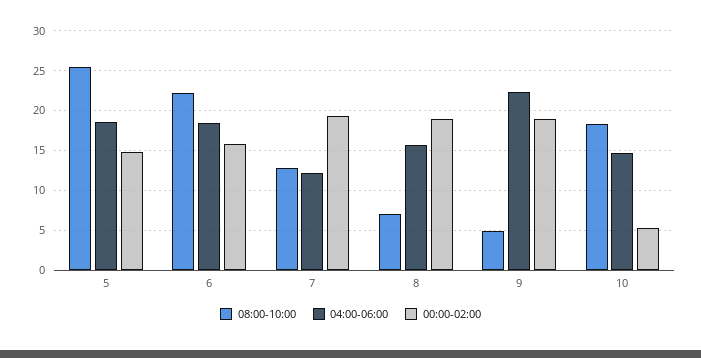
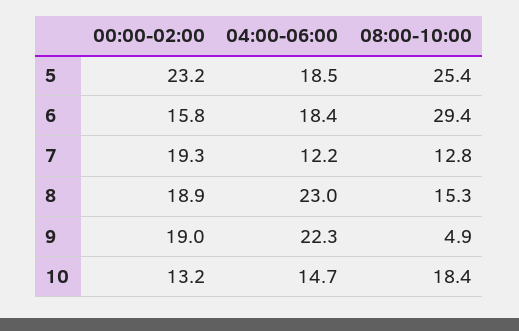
  {
    "08:00-10:00": {
      "5": 25.4,
-     "6": 22,
+     "6": 29.4,
      "7": 12.8,
-     "8": 7,
+     "8": 15.3,
      "9": 4.9,
      "10": 18.4
    },
    "04:00-06:00": {
      "5": 18.5,
      "6": 18.4,
      "7": 12.2,
-     "8": 16,
+     "8": 23,
      "9": 22.3,
      "10": 14.7
    },
    "00:00-02:00": {
-     "5": 15,
+     "5": 23.2,
      "6": 15.8,
      "7": 19.3,
      "8": 18.9,
      "9": 19,
-     "10": 5
+     "10": 13.2
    }
  }

